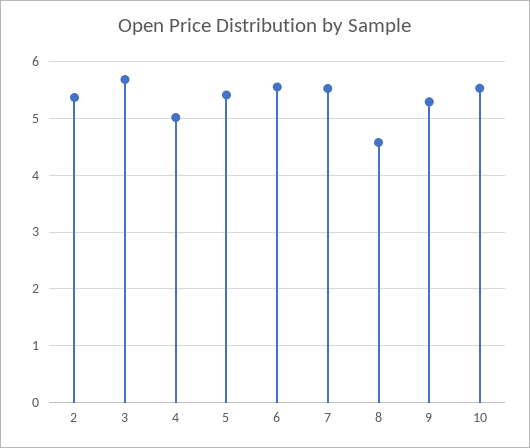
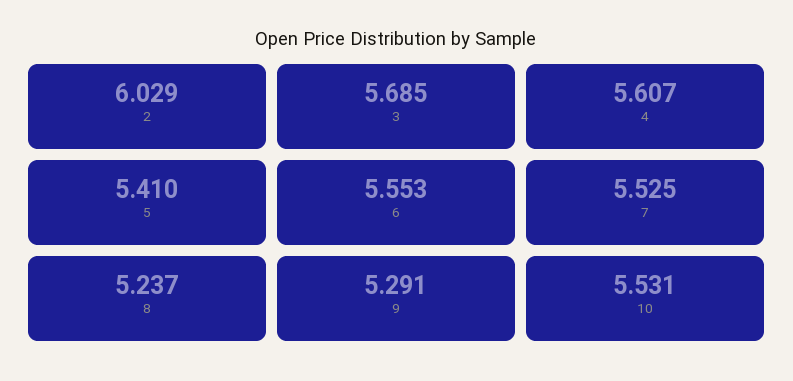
  {
-   "2": 5.4,
+   "2": 6.029,
    "3": 5.685,
-   "4": 5,
+   "4": 5.607,
    "5": 5.41,
    "6": 5.553,
    "7": 5.525,
-   "8": 4.6,
+   "8": 5.237,
    "9": 5.291,
    "10": 5.531
  }

